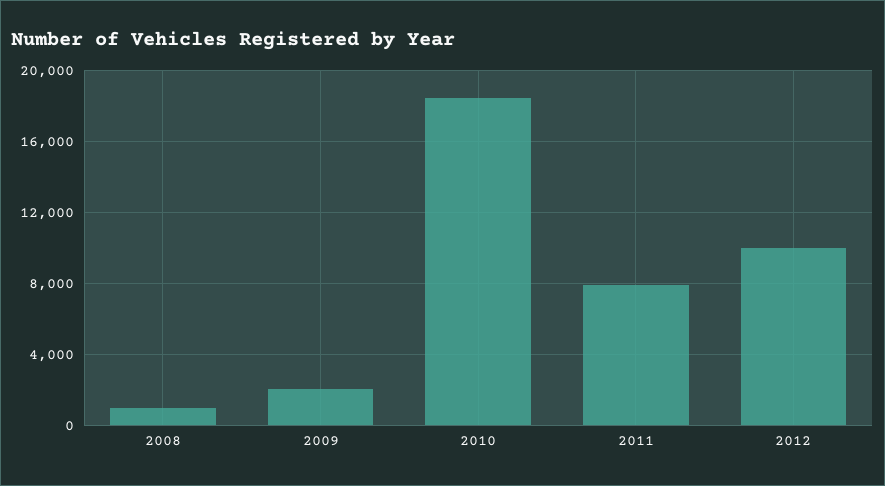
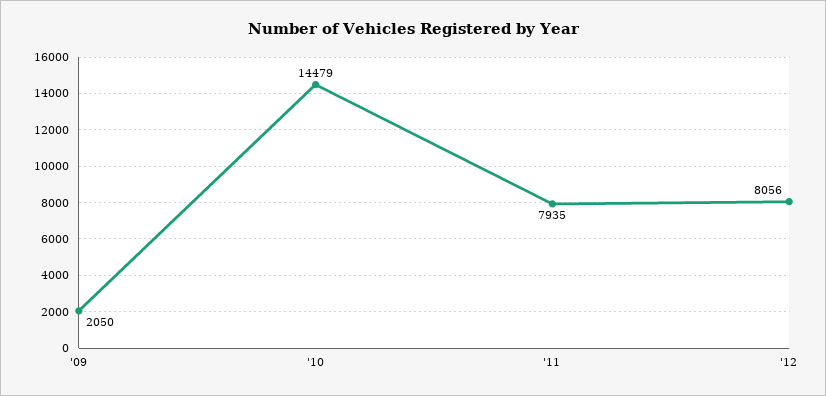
  {
-   "2008": 1000,
    "2009": 2050,
-   "2010": 18500,
+   "2010": 14479,
    "2011": 7935,
-   "2012": 10000
+   "2012": 8056
  }

